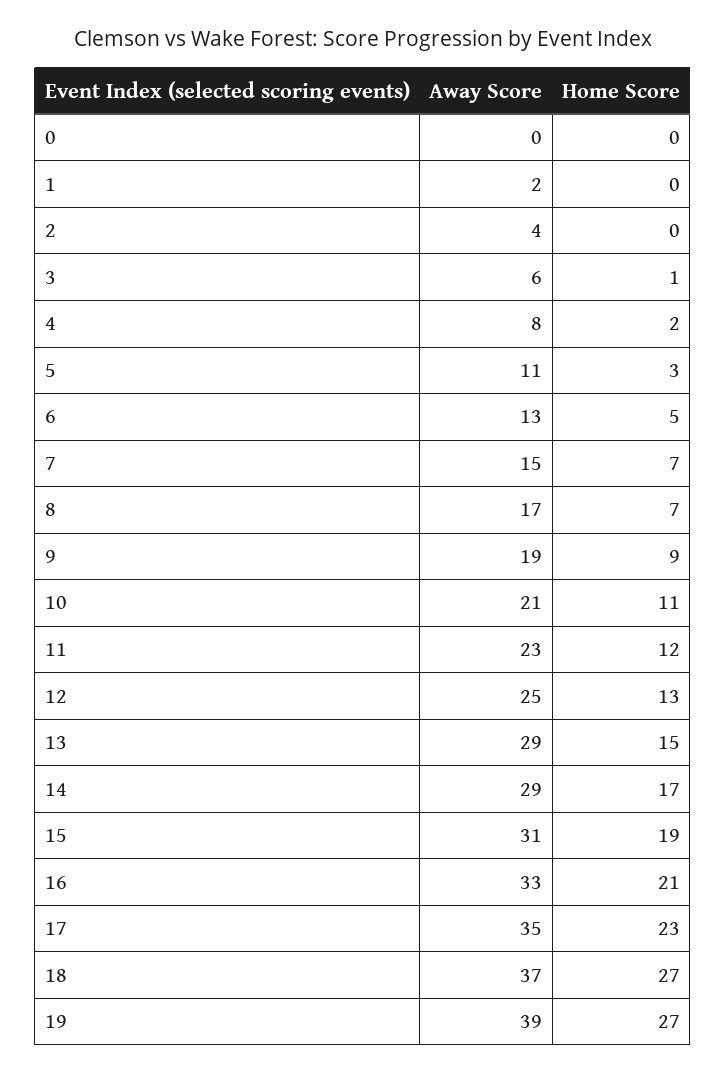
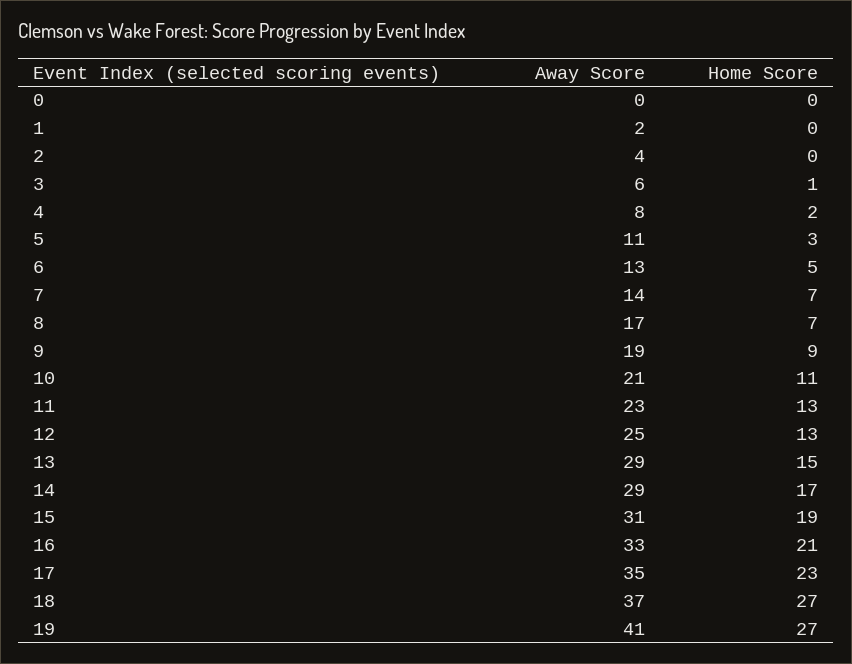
  {
    "Away Score": {
      "0": 0,
      "1": 2,
      "2": 4,
      "3": 6,
      "4": 8,
      "5": 11,
      "6": 13,
-     "7": 15,
+     "7": 14,
      "8": 17,
      "9": 19,
      "10": 21,
      "11": 23,
      "12": 25,
      "13": 29,
      "14": 29,
      "15": 31,
      "16": 33,
      "17": 35,
      "18": 37,
-     "19": 39
+     "19": 41
    },
    "Home Score": {
      "0": 0,
      "1": 0,
      "2": 0,
      "3": 1,
      "4": 2,
      "5": 3,
      "6": 5,
      "7": 7,
      "8": 7,
      "9": 9,
      "10": 11,
-     "11": 12,
+     "11": 13,
      "12": 13,
      "13": 15,
      "14": 17,
      "15": 19,
      "16": 21,
      "17": 23,
      "18": 27,
      "19": 27
    }
  }

